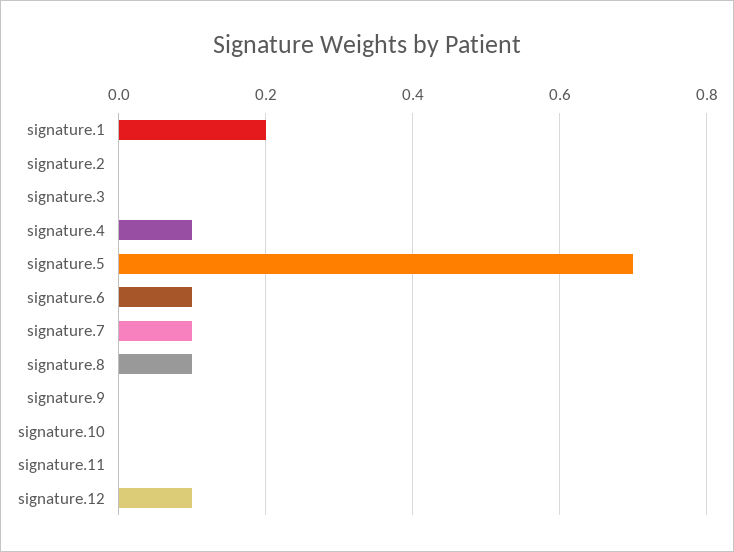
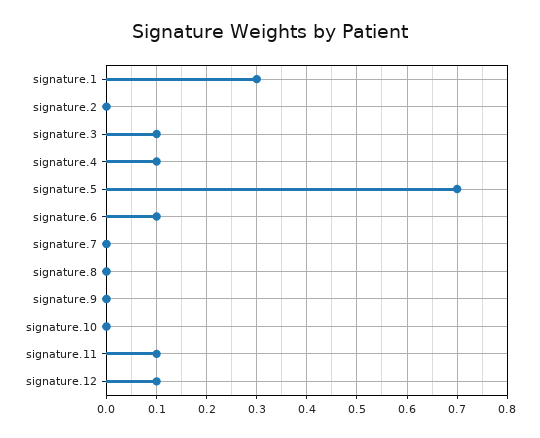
  {
-   "signature.1": 0.2,
+   "signature.1": 0.3,
    "signature.2": 0,
-   "signature.3": 0,
+   "signature.3": 0.1,
    "signature.4": 0.1,
    "signature.5": 0.7,
    "signature.6": 0.1,
-   "signature.7": 0.1,
+   "signature.7": 0,
-   "signature.8": 0.1,
+   "signature.8": 0,
    "signature.9": 0,
    "signature.10": 0,
-   "signature.11": 0,
+   "signature.11": 0.1,
    "signature.12": 0.1
  }

